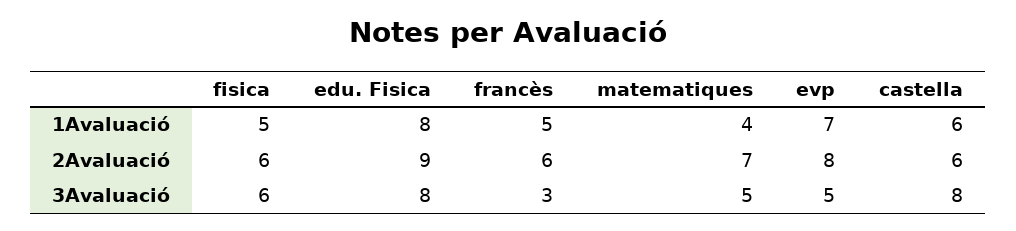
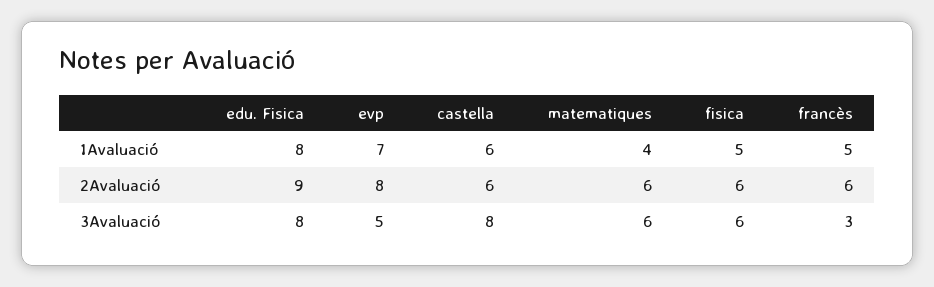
  {
    "fisica": {
      "1Avaluació": 5,
      "2Avaluació": 6,
      "3Avaluació": 6
    },
    "edu. Fisica": {
      "1Avaluació": 8,
      "2Avaluació": 9,
      "3Avaluació": 8
    },
    "francès": {
      "1Avaluació": 5,
      "2Avaluació": 6,
      "3Avaluació": 3
    },
    "matematiques": {
      "1Avaluació": 4,
-     "2Avaluació": 7,
+     "2Avaluació": 6,
-     "3Avaluació": 5
+     "3Avaluació": 6
    },
    "evp": {
      "1Avaluació": 7,
      "2Avaluació": 8,
      "3Avaluació": 5
    },
    "castella": {
      "1Avaluació": 6,
      "2Avaluació": 6,
      "3Avaluació": 8
    }
  }

